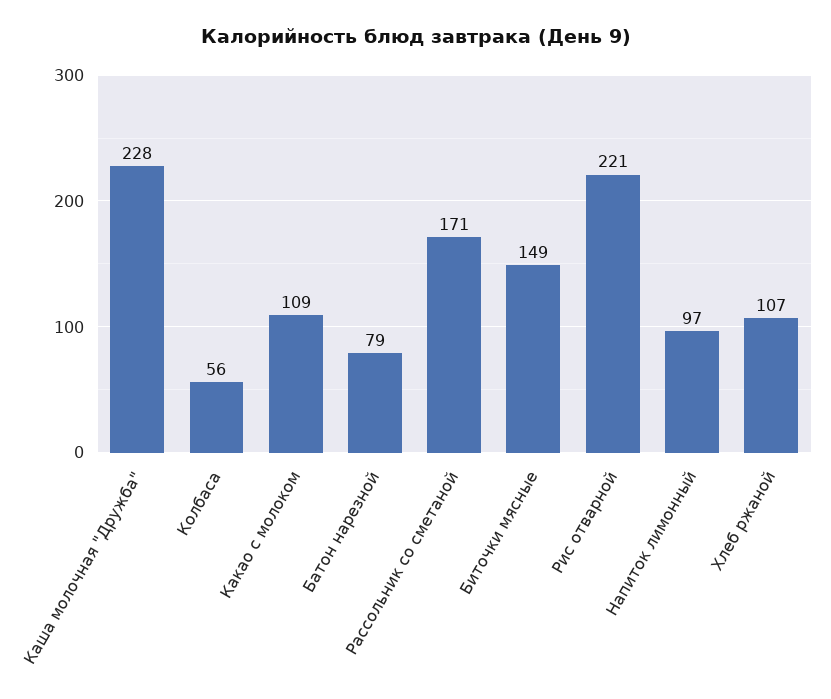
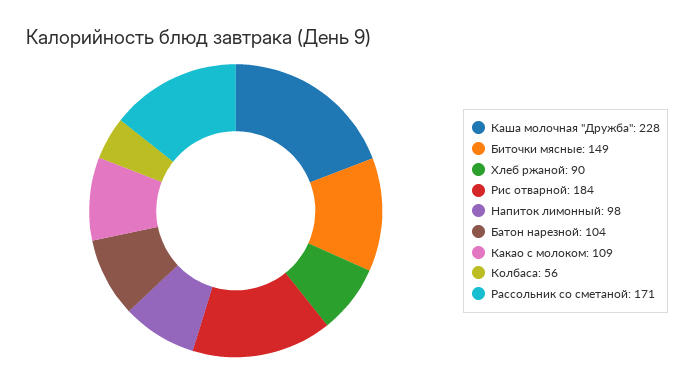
  {
    "Каша молочная \"Дружба\"": 228,
    "Колбаса": 56,
    "Какао с молоком": 109,
-   "Батон нарезной": 79,
+   "Батон нарезной": 104,
    "Рассольник со сметаной": 171,
    "Биточки мясные": 149,
-   "Рис отварной": 221,
+   "Рис отварной": 184,
-   "Напиток лимонный": 97,
+   "Напиток лимонный": 98,
-   "Хлеб ржаной": 107
+   "Хлеб ржаной": 90
  }

